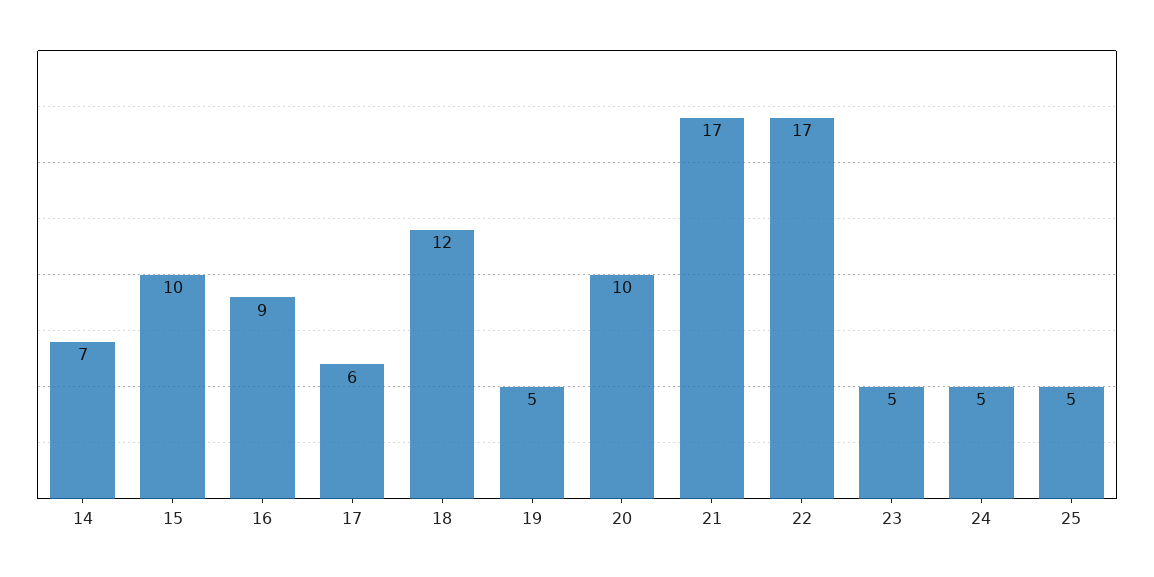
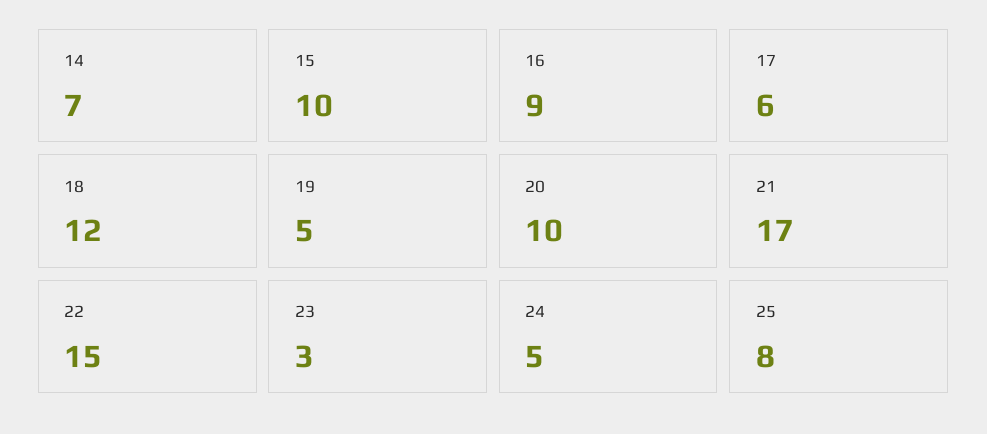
  {
    "14": 7,
    "15": 10,
    "16": 9,
    "17": 6,
    "18": 12,
    "19": 5,
    "20": 10,
    "21": 17,
-   "22": 17,
+   "22": 15,
-   "23": 5,
+   "23": 3,
    "24": 5,
-   "25": 5
+   "25": 8
  }

